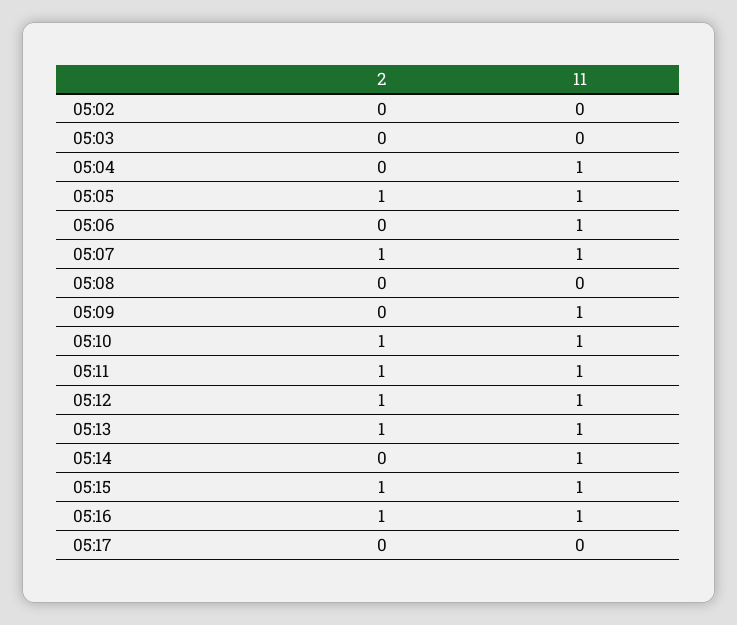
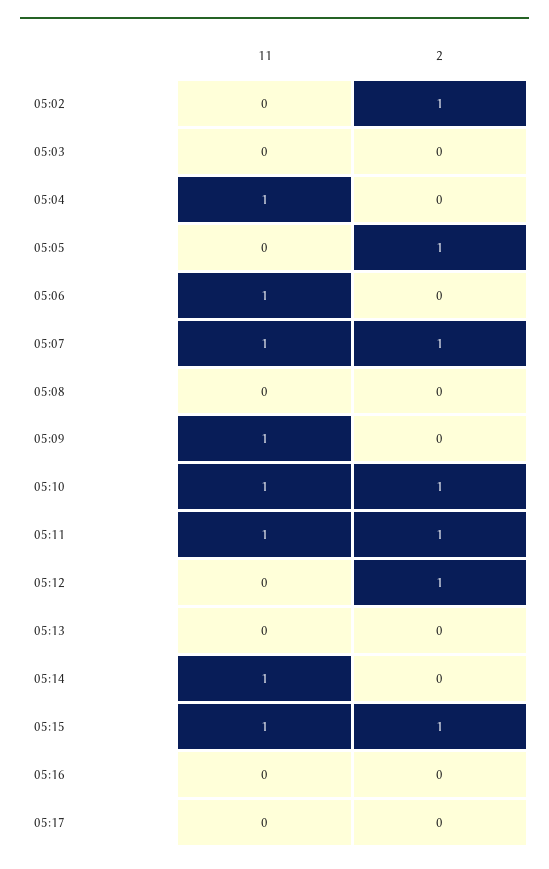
  {
    "2": {
-     "05:02": 0,
+     "05:02": 1,
      "05:03": 0,
      "05:04": 0,
      "05:05": 1,
      "05:06": 0,
      "05:07": 1,
      "05:08": 0,
      "05:09": 0,
      "05:10": 1,
      "05:11": 1,
      "05:12": 1,
-     "05:13": 1,
+     "05:13": 0,
      "05:14": 0,
      "05:15": 1,
-     "05:16": 1,
+     "05:16": 0,
      "05:17": 0
    },
    "11": {
      "05:02": 0,
      "05:03": 0,
      "05:04": 1,
-     "05:05": 1,
+     "05:05": 0,
      "05:06": 1,
      "05:07": 1,
      "05:08": 0,
      "05:09": 1,
      "05:10": 1,
      "05:11": 1,
-     "05:12": 1,
+     "05:12": 0,
-     "05:13": 1,
+     "05:13": 0,
      "05:14": 1,
      "05:15": 1,
-     "05:16": 1,
+     "05:16": 0,
      "05:17": 0
    }
  }

